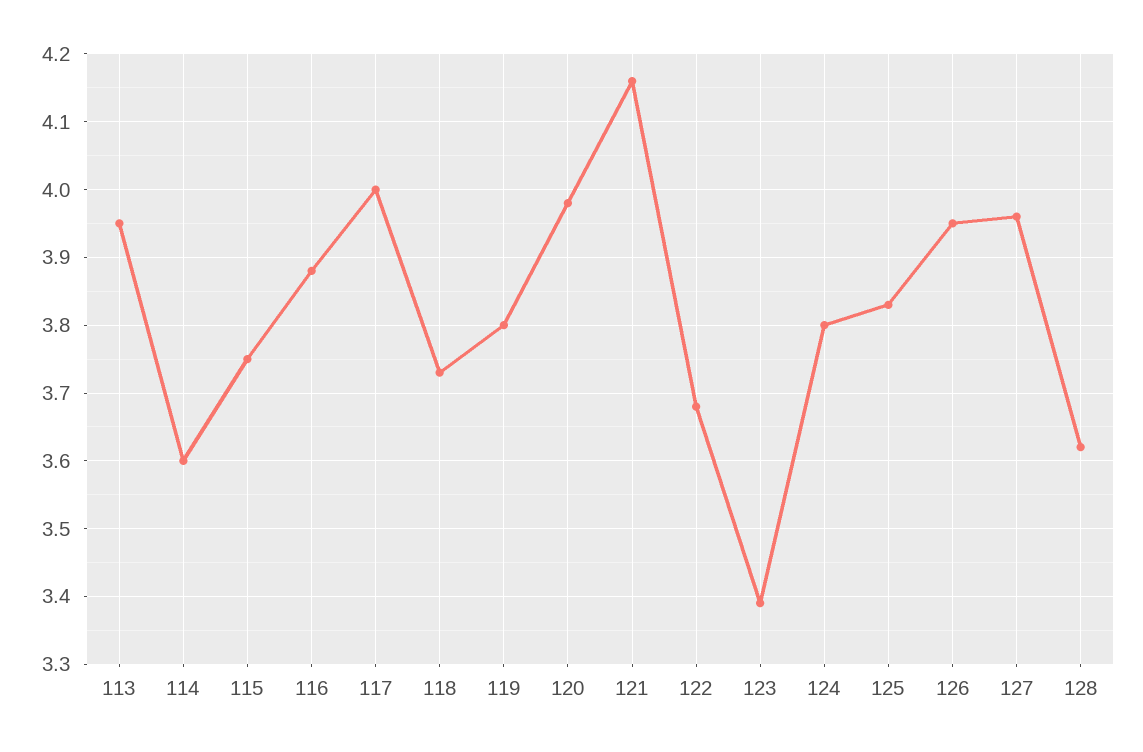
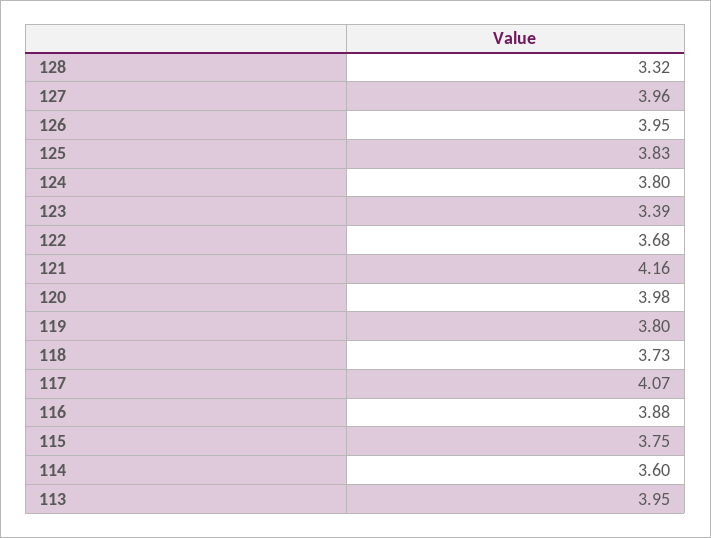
  {
    "113": 3.95,
    "114": 3.6,
    "115": 3.75,
    "116": 3.88,
-   "117": 4,
+   "117": 4.07,
    "118": 3.73,
    "119": 3.8,
    "120": 3.98,
    "121": 4.16,
    "122": 3.68,
    "123": 3.39,
    "124": 3.8,
    "125": 3.83,
    "126": 3.95,
    "127": 3.96,
-   "128": 3.62
+   "128": 3.32
  }

